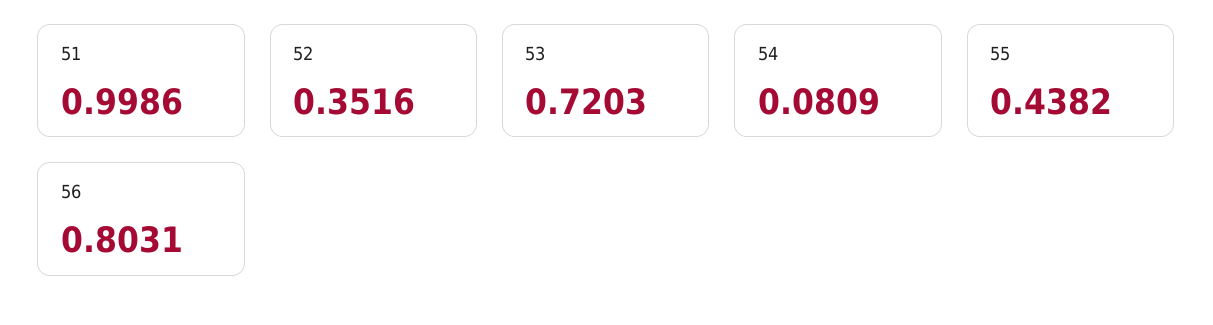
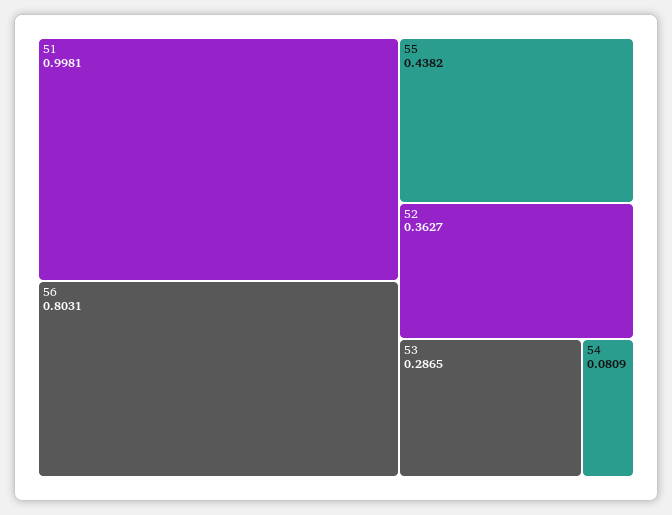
  {
-   "51": 0.9986,
+   "51": 0.9981,
-   "52": 0.3516,
+   "52": 0.3627,
-   "53": 0.7203,
+   "53": 0.2865,
    "54": 0.0809,
    "55": 0.4382,
    "56": 0.8031
  }

